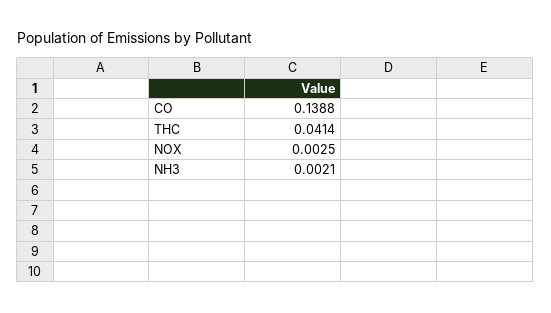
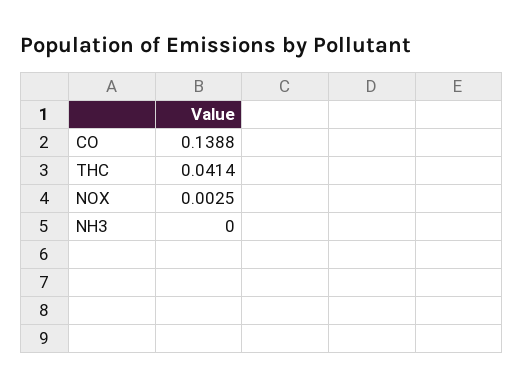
  {
    "CO": 0.1388,
    "THC": 0.0414,
    "NOX": 0.0025,
-   "NH3": 0.0021
+   "NH3": 0
  }

